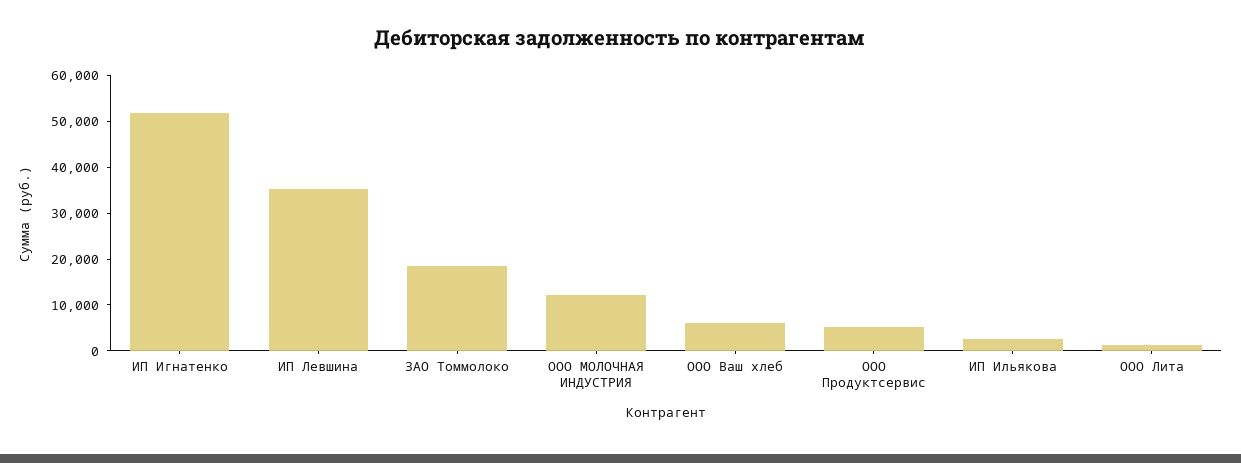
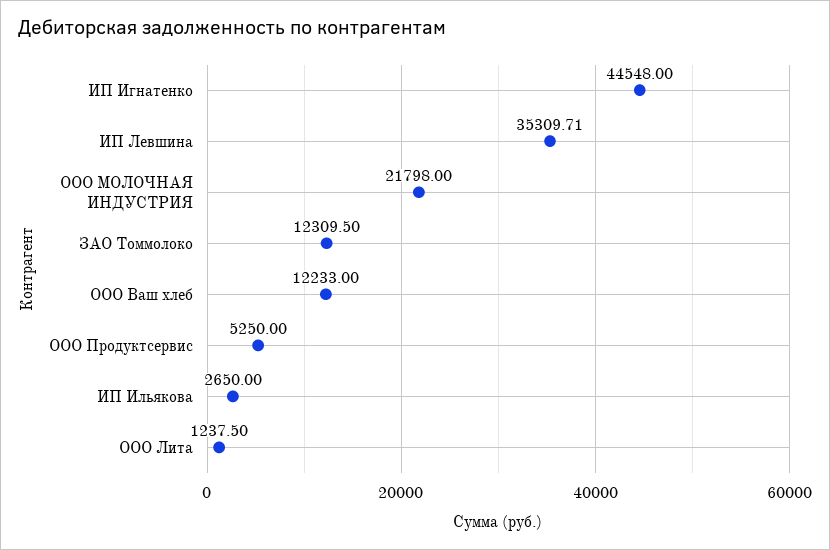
  {
-   "ИП Игнатенко": 52000,
+   "ИП Игнатенко": 44548,
    "ИП Левшина": 35309.71,
-   "ЗАО Томмолоко": 18000,
+   "ЗАО Томмолоко": 12309.5,
-   "ООО МОЛОЧНАЯ ИНДУСТРИЯ": 12000,
+   "ООО МОЛОЧНАЯ ИНДУСТРИЯ": 21798,
-   "ООО Ваш хлеб": 6000,
+   "ООО Ваш хлеб": 12233,
    "ООО Продуктсервис": 5250,
    "ИП Ильякова": 2650,
    "ООО Лита": 1237.5
  }

